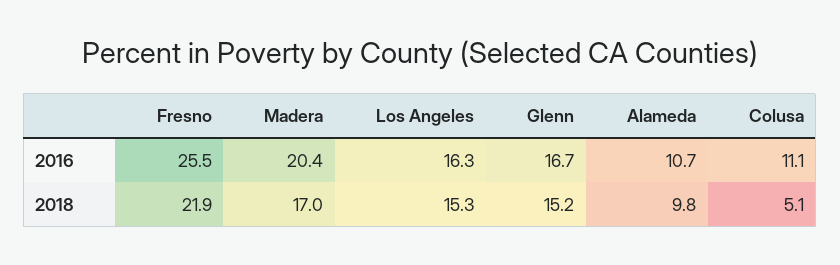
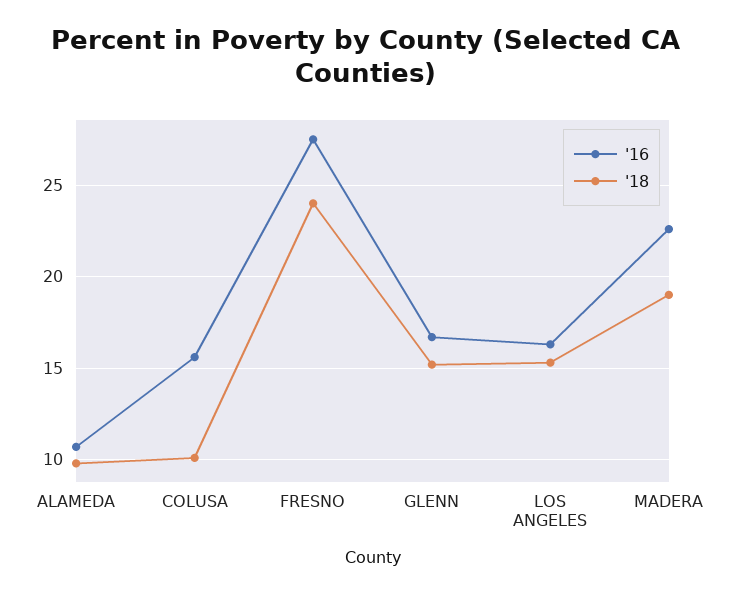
  {
    "2016": {
-     "Fresno": 25.5,
+     "Fresno": 27.5,
-     "Madera": 20.4,
+     "Madera": 22.5,
      "Los Angeles": 16.3,
      "Glenn": 16.7,
      "Alameda": 10.7,
-     "Colusa": 11.1
+     "Colusa": 15.5
    },
    "2018": {
-     "Fresno": 21.9,
+     "Fresno": 24,
-     "Madera": 17,
+     "Madera": 19,
      "Los Angeles": 15.3,
      "Glenn": 15.2,
      "Alameda": 9.8,
-     "Colusa": 5.1
+     "Colusa": 10
    }
  }

